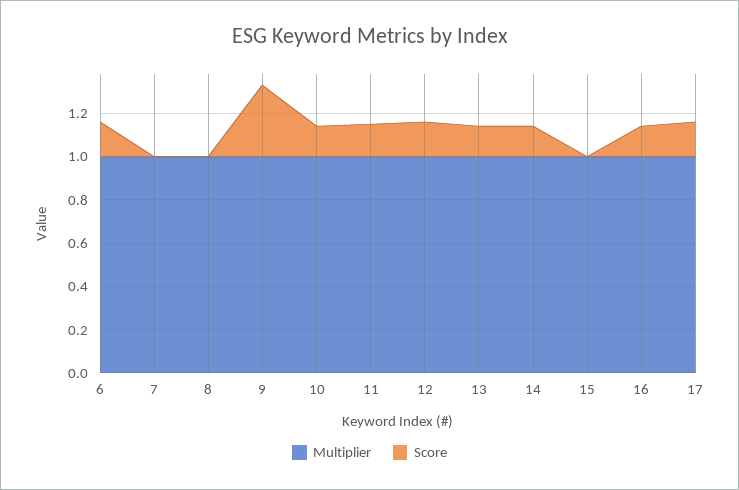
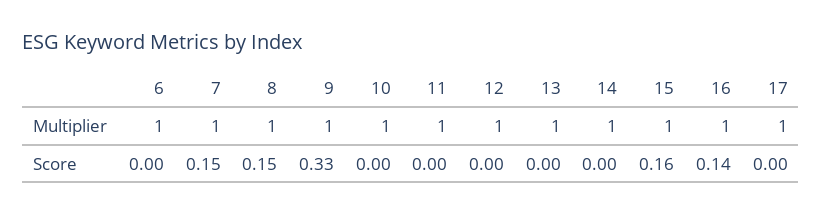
  {
    "Multiplier": {
      "6": 1,
      "7": 1,
      "8": 1,
      "9": 1,
      "10": 1,
      "11": 1,
      "12": 1,
      "13": 1,
      "14": 1,
      "15": 1,
      "16": 1,
      "17": 1
    },
    "Score": {
-     "6": 0.15,
+     "6": 0,
-     "7": 0,
+     "7": 0.15,
-     "8": 0,
+     "8": 0.15,
      "9": 0.33,
-     "10": 0.15,
+     "10": 0,
-     "11": 0.15,
+     "11": 0,
-     "12": 0.15,
+     "12": 0,
-     "13": 0.15,
+     "13": 0,
-     "14": 0.15,
+     "14": 0,
-     "15": 0,
+     "15": 0.16,
      "16": 0.14,
-     "17": 0.15
+     "17": 0
    }
  }

